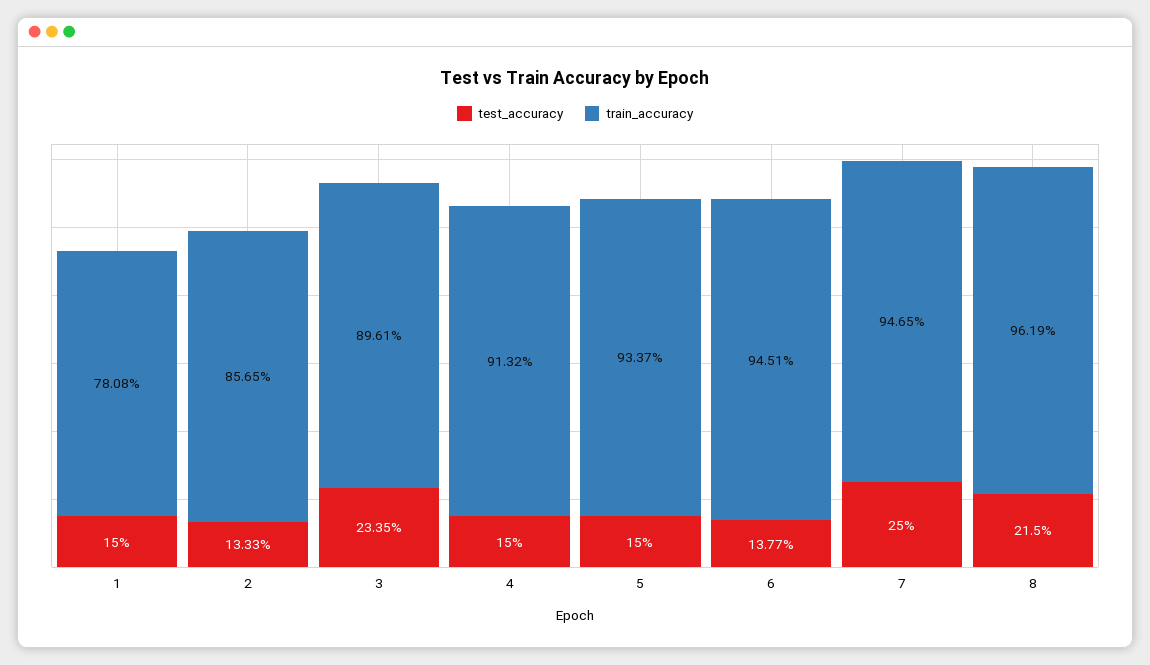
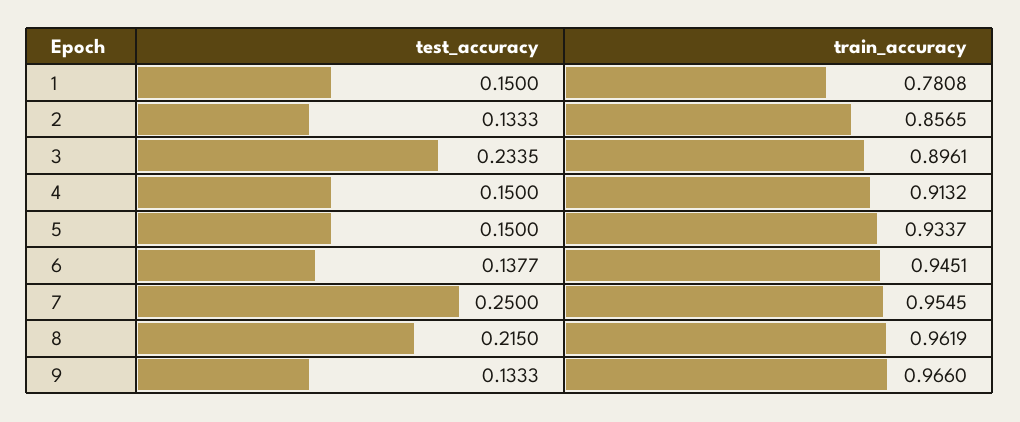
  {
    "test_accuracy": {
      "1": 0.15,
      "2": 0.1333,
      "3": 0.2335,
      "4": 0.15,
      "5": 0.15,
      "6": 0.1377,
      "7": 0.25,
-     "8": 0.215
+     "8": 0.215,
+     "9": 0.1333
    },
    "train_accuracy": {
      "1": 0.7808,
      "2": 0.8565,
      "3": 0.8961,
      "4": 0.9132,
      "5": 0.9337,
      "6": 0.9451,
-     "7": 0.9465,
+     "7": 0.9545,
-     "8": 0.9619
+     "8": 0.9619,
+     "9": 0.966
    }
  }

